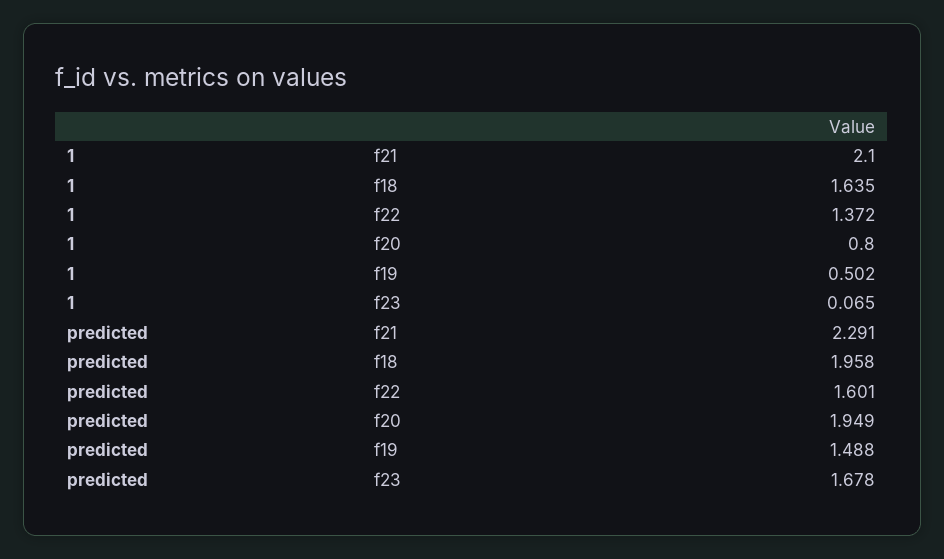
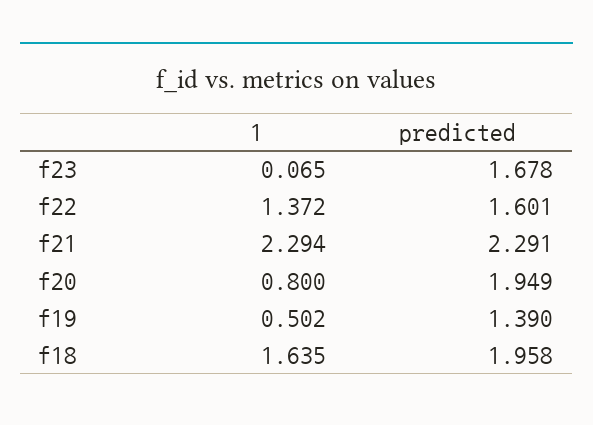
  {
    "1": {
-     "f21": 2.1,
+     "f21": 2.294,
      "f18": 1.635,
      "f22": 1.372,
      "f20": 0.8,
      "f19": 0.502,
      "f23": 0.065
    },
    "predicted": {
      "f21": 2.291,
      "f18": 1.958,
      "f22": 1.601,
      "f20": 1.949,
-     "f19": 1.488,
+     "f19": 1.39,
      "f23": 1.678
    }
  }

